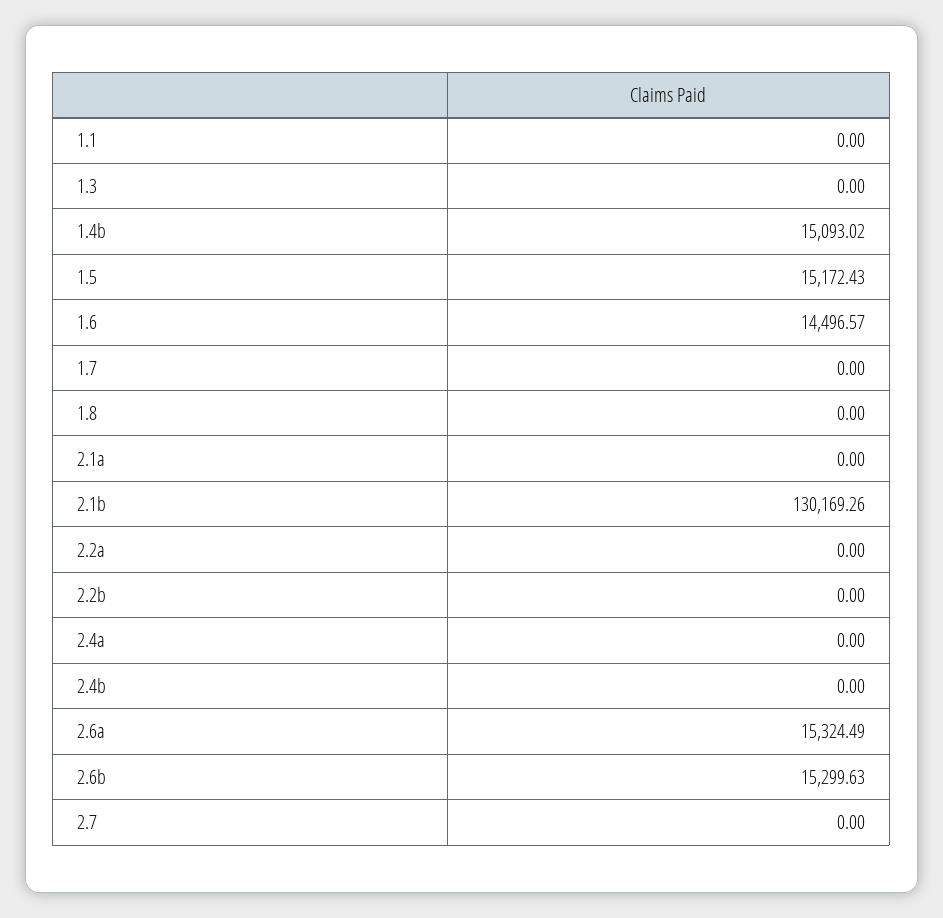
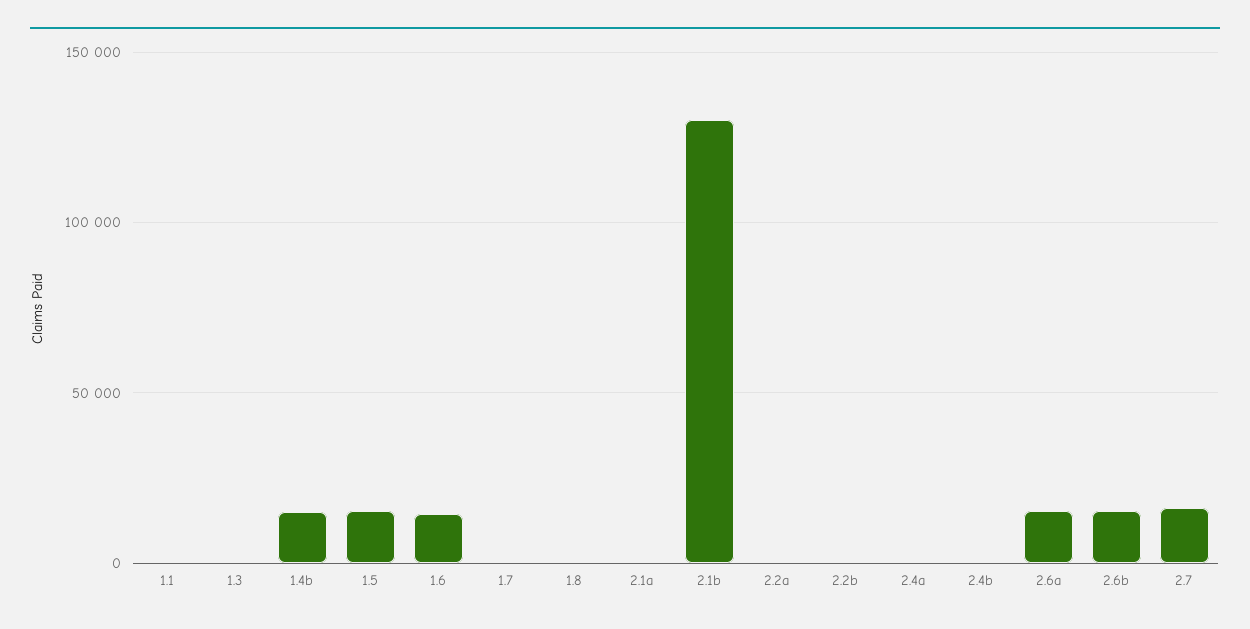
  {
    "1.1": 0,
    "1.3": 0,
    "1.4b": 15093.02,
    "1.5": 15172.43,
    "1.6": 14496.57,
    "1.7": 0,
    "1.8": 0,
    "2.1a": 0,
    "2.1b": 130169.26,
    "2.2a": 0,
    "2.2b": 0,
    "2.4a": 0,
    "2.4b": 0,
    "2.6a": 15324.49,
    "2.6b": 15299.63,
-   "2.7": 0
+   "2.7": 15000
  }

